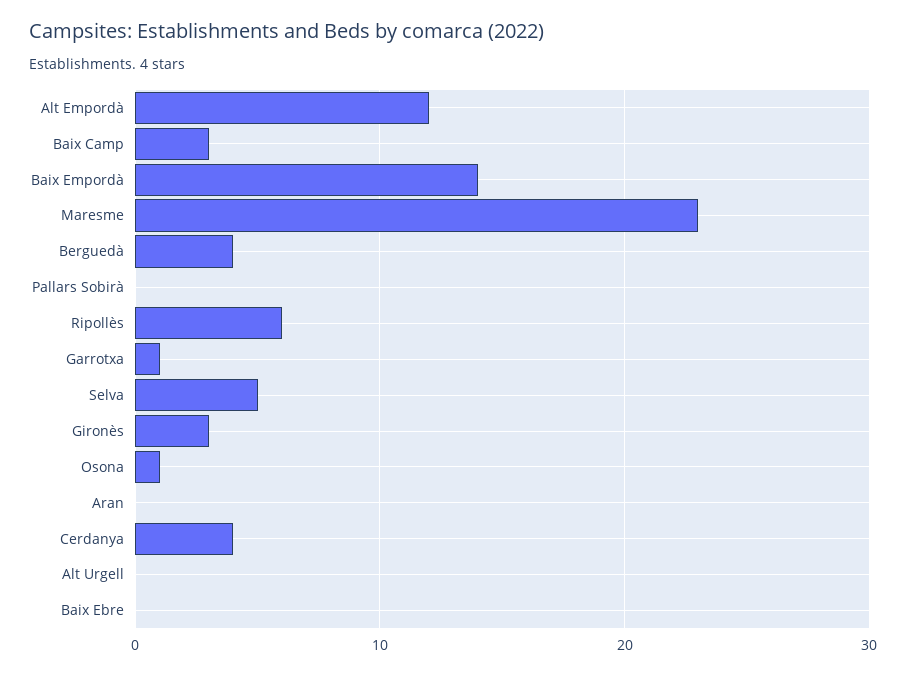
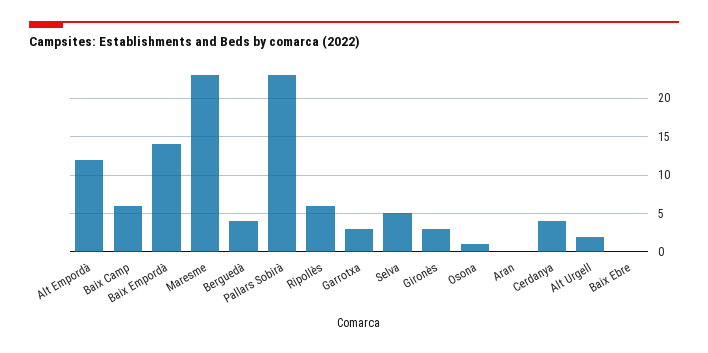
  {
    "Alt Empordà": 12,
-   "Baix Camp": 3,
+   "Baix Camp": 6,
    "Baix Empordà": 14,
    "Maresme": 23,
    "Berguedà": 4,
-   "Pallars Sobirà": 0,
+   "Pallars Sobirà": 23,
    "Ripollès": 6,
-   "Garrotxa": 1,
+   "Garrotxa": 3,
    "Selva": 5,
    "Gironès": 3,
    "Osona": 1,
    "Aran": 0,
    "Cerdanya": 4,
-   "Alt Urgell": 0,
+   "Alt Urgell": 2,
    "Baix Ebre": 0
  }

